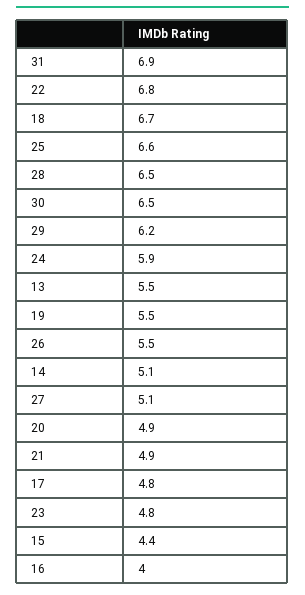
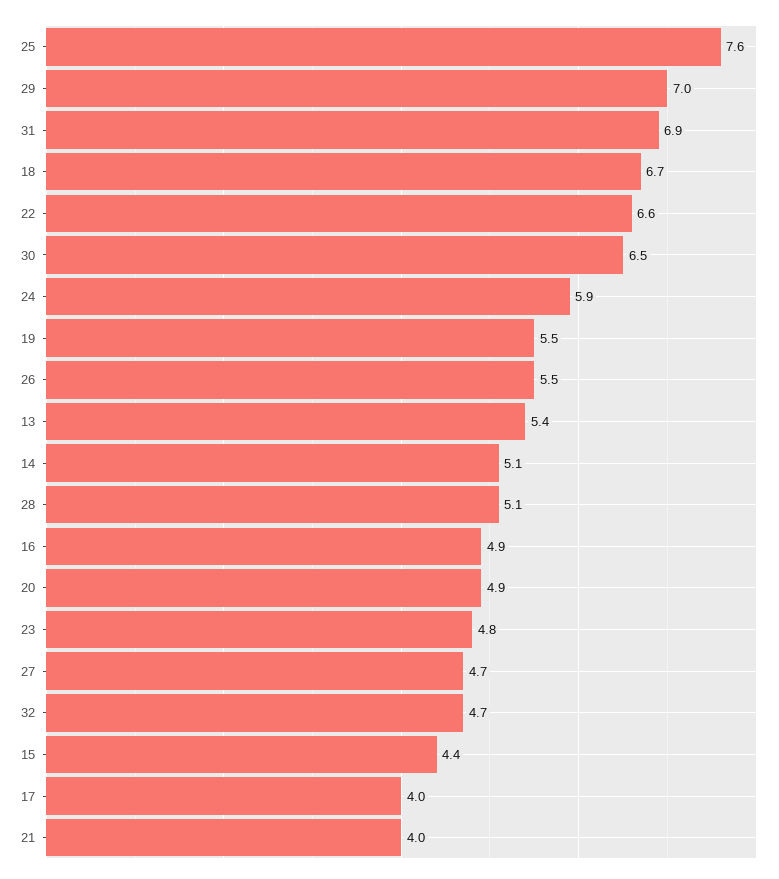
  {
    "31": 6.9,
-   "22": 6.8,
+   "22": 6.6,
    "18": 6.7,
-   "25": 6.6,
+   "25": 7.6,
-   "28": 6.5,
+   "28": 5.1,
    "30": 6.5,
-   "29": 6.2,
+   "29": 7,
    "24": 5.9,
-   "13": 5.5,
+   "13": 5.4,
    "19": 5.5,
    "26": 5.5,
    "14": 5.1,
-   "27": 5.1,
+   "27": 4.7,
    "20": 4.9,
-   "21": 4.9,
+   "21": 4,
-   "17": 4.8,
+   "17": 4,
    "23": 4.8,
    "15": 4.4,
-   "16": 4
+   "16": 4.9,
+   "32": 4.7
  }

